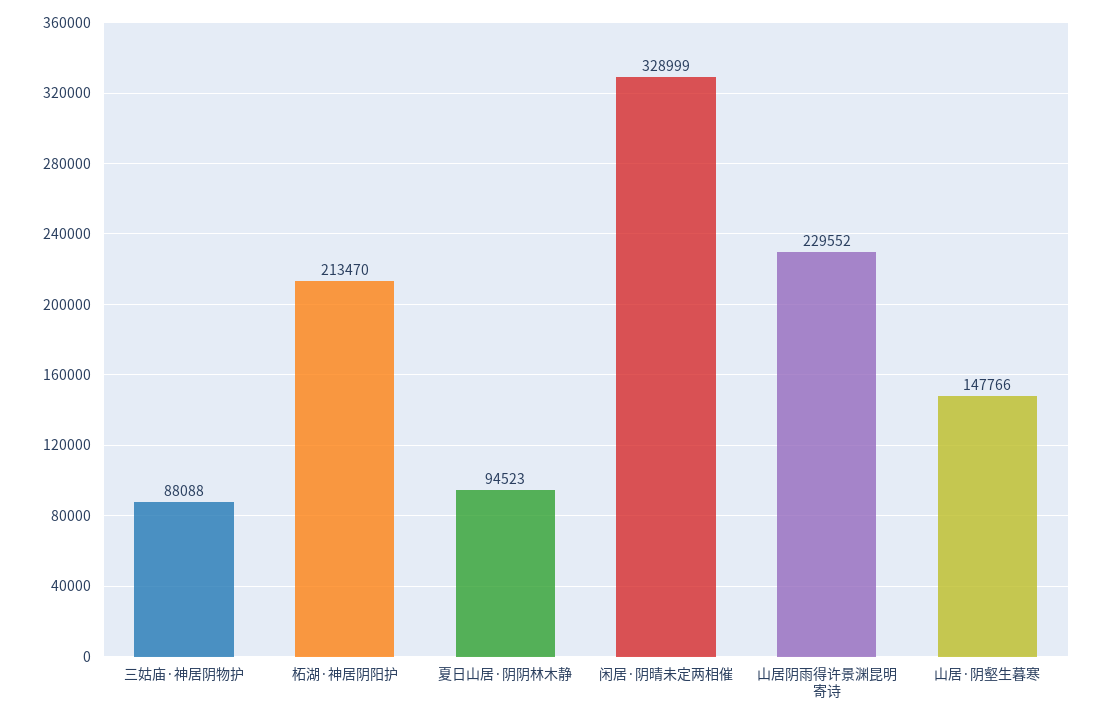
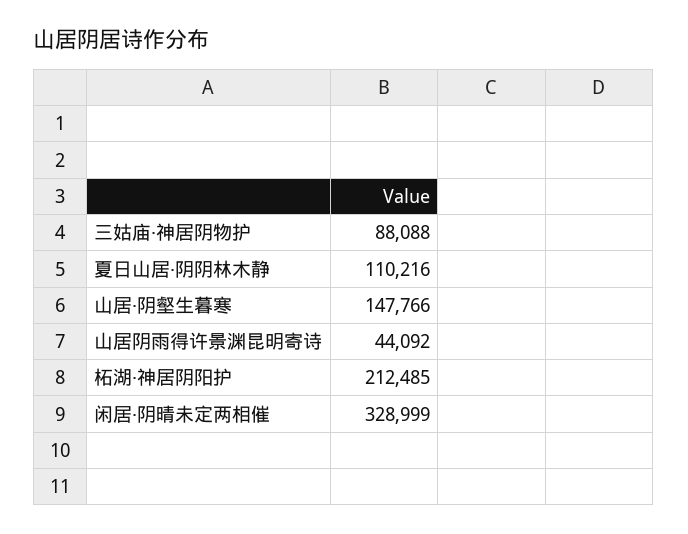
  {
    "三姑庙·神居阴物护": 88088,
-   "柘湖·神居阴阳护": 213470,
+   "柘湖·神居阴阳护": 212485,
-   "夏日山居·阴阴林木静": 94523,
+   "夏日山居·阴阴林木静": 110216,
    "闲居·阴晴未定两相催": 328999,
-   "山居阴雨得许景渊昆明寄诗": 229552,
+   "山居阴雨得许景渊昆明寄诗": 44092,
    "山居·阴壑生暮寒": 147766
  }

